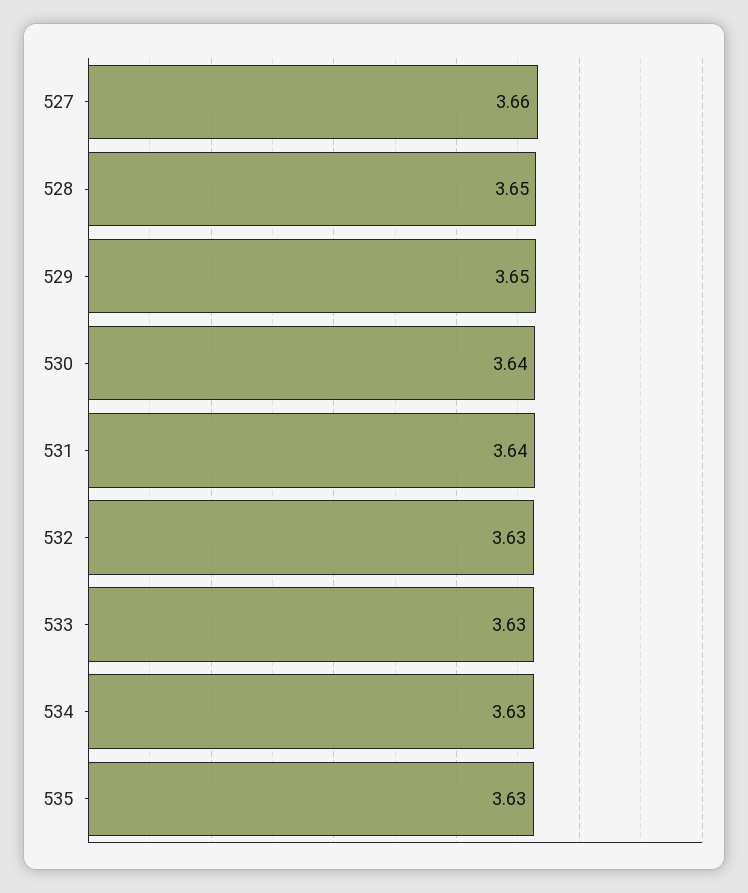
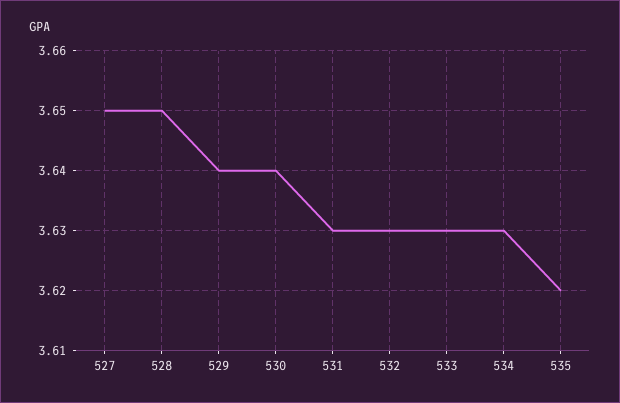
  {
-   "527": 3.66,
+   "527": 3.65,
    "528": 3.65,
-   "529": 3.65,
+   "529": 3.64,
    "530": 3.64,
-   "531": 3.64,
+   "531": 3.63,
    "532": 3.63,
    "533": 3.63,
    "534": 3.63,
-   "535": 3.63
+   "535": 3.62
  }

